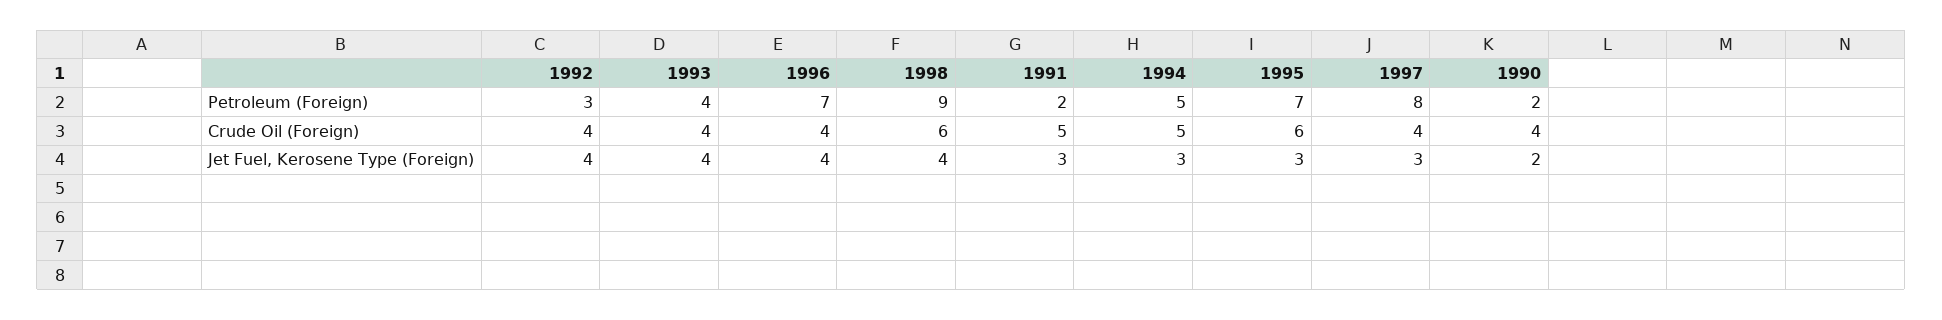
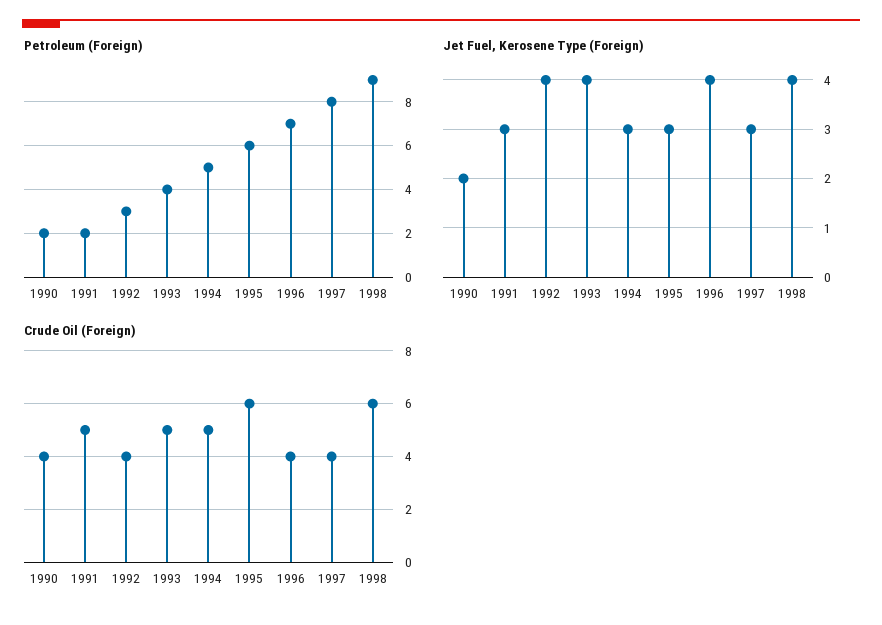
  {
    "Petroleum (Foreign)": {
      "1992": 3,
      "1993": 4,
      "1996": 7,
      "1998": 9,
      "1991": 2,
      "1994": 5,
-     "1995": 7,
+     "1995": 6,
      "1997": 8,
      "1990": 2
    },
    "Crude Oil (Foreign)": {
      "1992": 4,
-     "1993": 4,
+     "1993": 5,
      "1996": 4,
      "1998": 6,
      "1991": 5,
      "1994": 5,
      "1995": 6,
      "1997": 4,
      "1990": 4
    },
    "Jet Fuel, Kerosene Type (Foreign)": {
      "1992": 4,
      "1993": 4,
      "1996": 4,
      "1998": 4,
      "1991": 3,
      "1994": 3,
      "1995": 3,
      "1997": 3,
      "1990": 2
    }
  }

